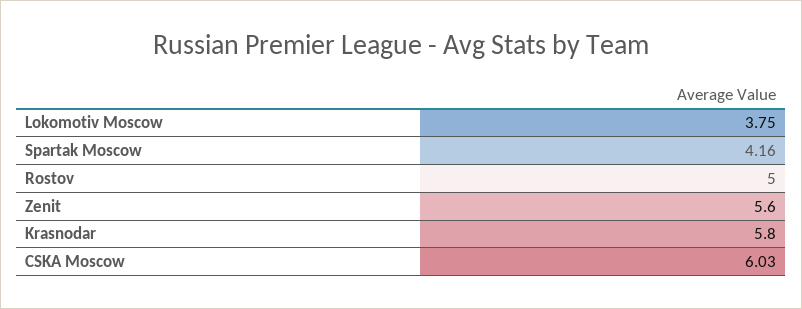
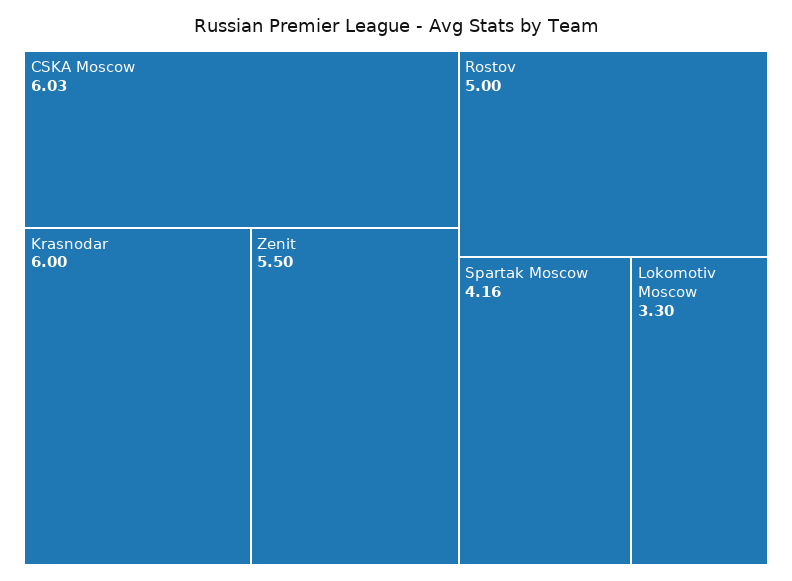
  {
-   "Lokomotiv Moscow": 3.75,
+   "Lokomotiv Moscow": 3.3,
    "Spartak Moscow": 4.16,
    "Rostov": 5,
-   "Zenit": 5.6,
+   "Zenit": 5.5,
-   "Krasnodar": 5.8,
+   "Krasnodar": 6,
    "CSKA Moscow": 6.03
  }

